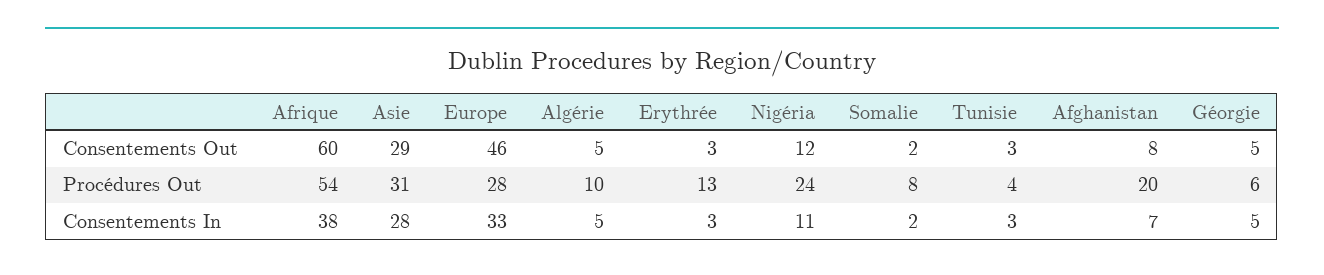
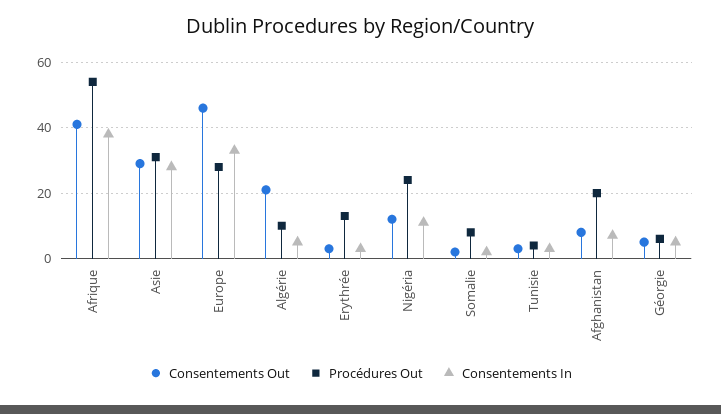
  {
    "Consentements Out": {
-     "Afrique": 60,
+     "Afrique": 40,
      "Asie": 29,
      "Europe": 46,
-     "Algérie": 5,
+     "Algérie": 20,
      "Erythrée": 3,
      "Nigéria": 12,
      "Somalie": 2,
      "Tunisie": 3,
      "Afghanistan": 8,
      "Géorgie": 5
    },
    "Procédures Out": {
      "Afrique": 54,
      "Asie": 31,
      "Europe": 28,
      "Algérie": 10,
      "Erythrée": 13,
      "Nigéria": 24,
      "Somalie": 8,
      "Tunisie": 4,
      "Afghanistan": 20,
      "Géorgie": 6
    },
    "Consentements In": {
      "Afrique": 38,
      "Asie": 28,
      "Europe": 33,
      "Algérie": 5,
      "Erythrée": 3,
      "Nigéria": 11,
      "Somalie": 2,
      "Tunisie": 3,
      "Afghanistan": 7,
      "Géorgie": 5
    }
  }

